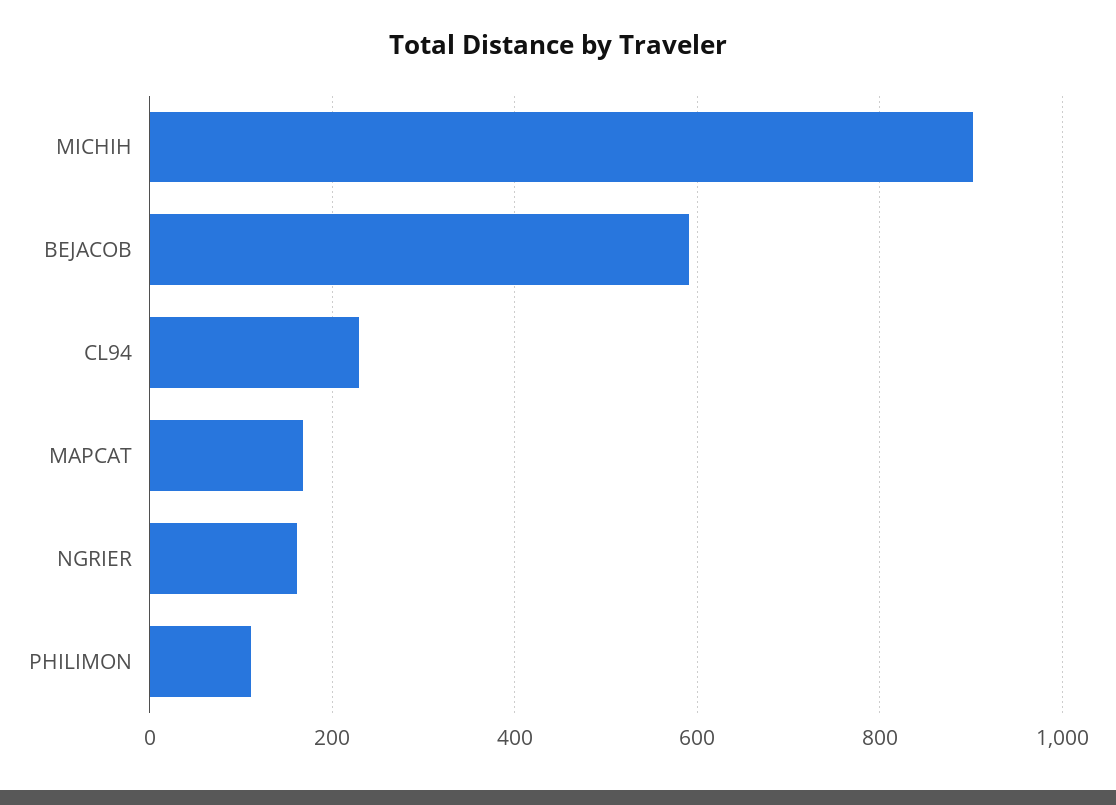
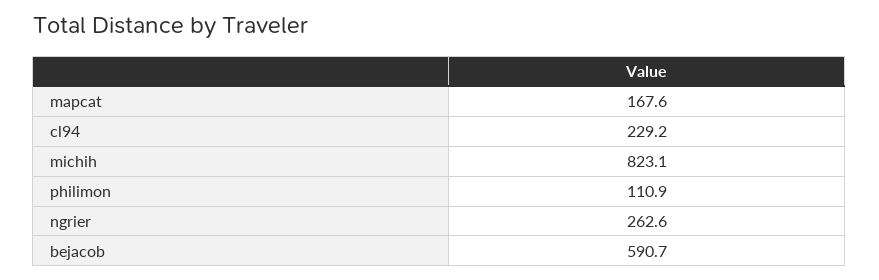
  {
-   "MICHIH": 900,
+   "MICHIH": 823.1,
    "BEJACOB": 590.7,
    "CL94": 229.2,
    "MAPCAT": 167.6,
-   "NGRIER": 160,
+   "NGRIER": 262.6,
    "PHILIMON": 110.9
  }

